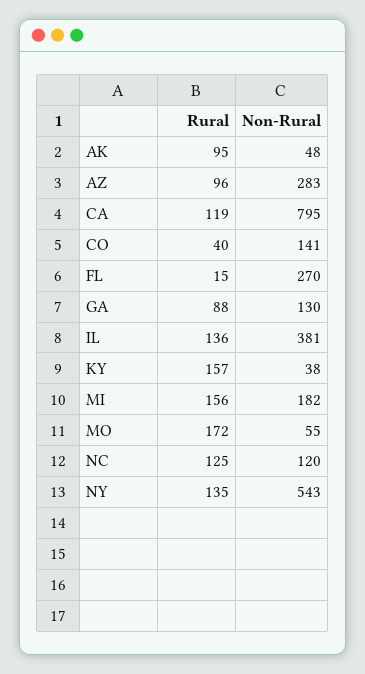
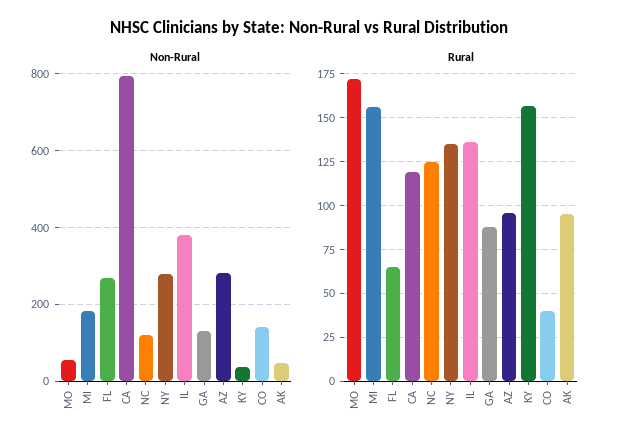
  {
    "Rural": {
      "AK": 95,
      "AZ": 96,
      "CA": 119,
      "CO": 40,
-     "FL": 15,
+     "FL": 65,
      "GA": 88,
      "IL": 136,
      "KY": 157,
      "MI": 156,
      "MO": 172,
      "NC": 125,
      "NY": 135
    },
    "Non-Rural": {
      "AK": 48,
      "AZ": 283,
      "CA": 795,
      "CO": 141,
      "FL": 270,
      "GA": 130,
      "IL": 381,
      "KY": 38,
      "MI": 182,
      "MO": 55,
      "NC": 120,
-     "NY": 543
+     "NY": 280
    }
  }

